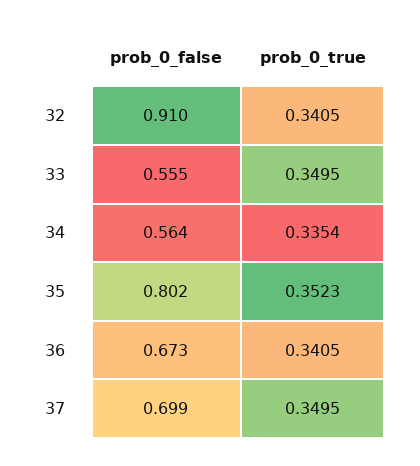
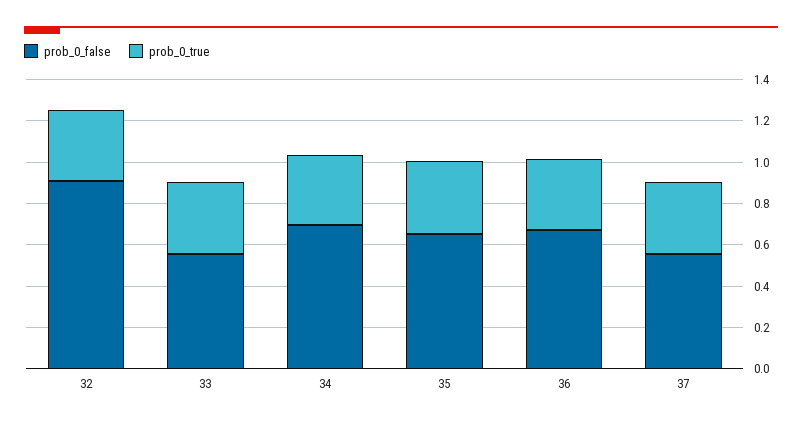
  {
    "prob_0_false": {
      "32": 0.91,
      "33": 0.555,
-     "34": 0.564,
+     "34": 0.7,
-     "35": 0.802,
+     "35": 0.65,
      "36": 0.673,
-     "37": 0.699
+     "37": 0.55
    },
    "prob_0_true": {
      "32": 0.3405,
      "33": 0.3495,
      "34": 0.3354,
      "35": 0.3523,
      "36": 0.3405,
      "37": 0.3495
    }
  }

